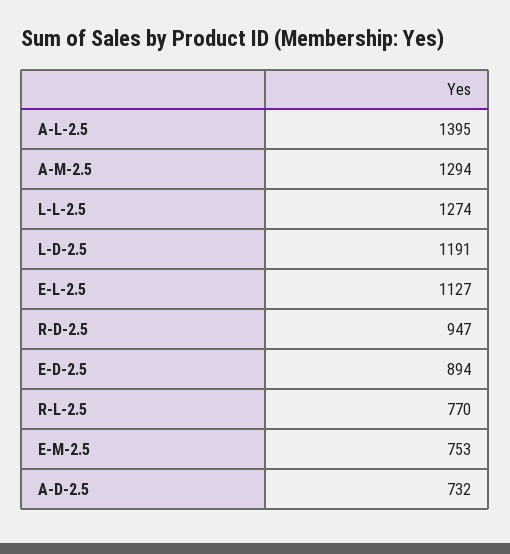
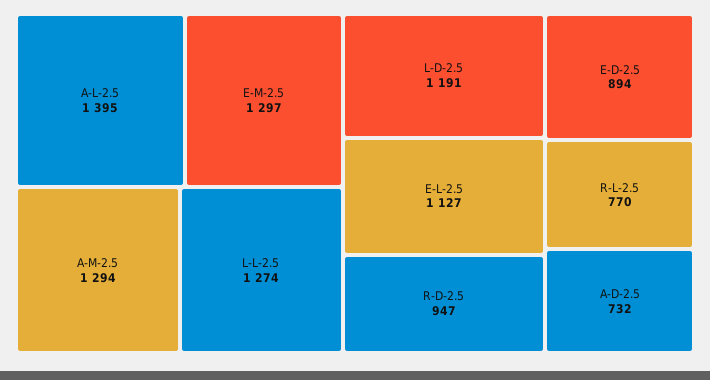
  {
    "A-L-2.5": 1395,
    "A-M-2.5": 1294,
    "L-L-2.5": 1274,
    "L-D-2.5": 1191,
    "E-L-2.5": 1127,
    "R-D-2.5": 947,
    "E-D-2.5": 894,
    "R-L-2.5": 770,
-   "E-M-2.5": 753,
+   "E-M-2.5": 1297,
    "A-D-2.5": 732
  }

